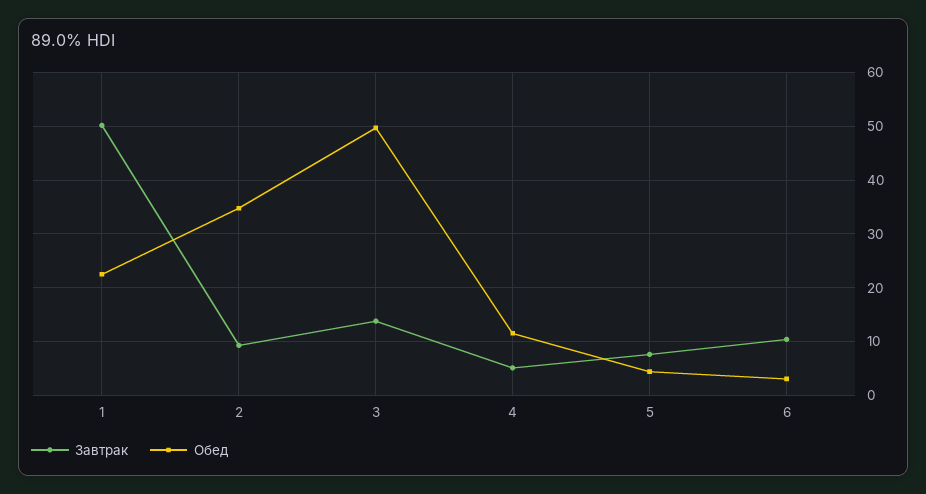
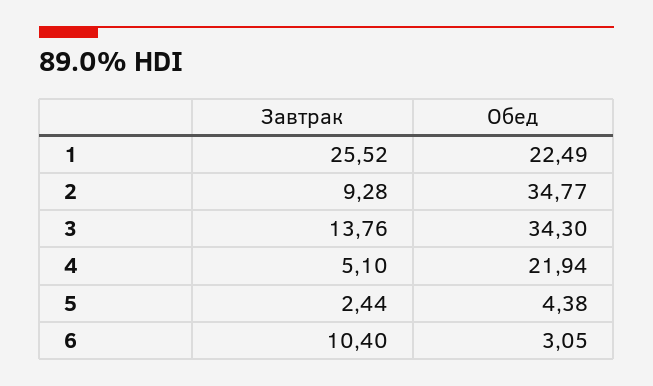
  {
    "Завтрак": {
-     "1": 50,
+     "1": 25.52,
      "2": 9.28,
      "3": 13.76,
      "4": 5.1,
-     "5": 8,
+     "5": 2.44,
      "6": 10.4
    },
    "Обед": {
      "1": 22.49,
      "2": 34.77,
-     "3": 50,
+     "3": 34.3,
-     "4": 12,
+     "4": 21.94,
      "5": 4.38,
      "6": 3.05
    }
  }

